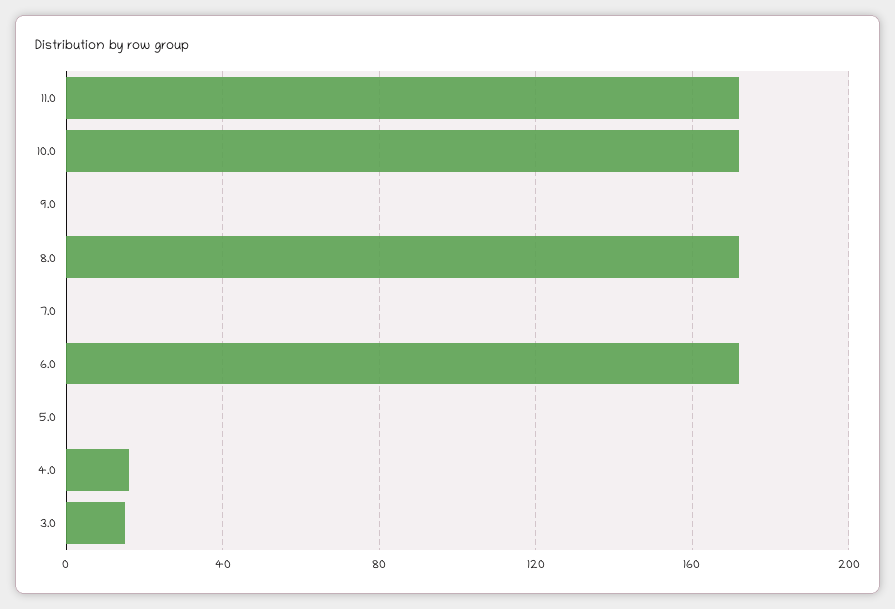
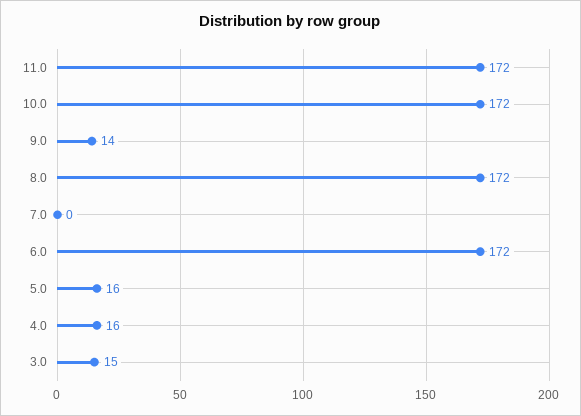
  {
    "11.0": 172,
    "10.0": 172,
-   "9.0": 0,
+   "9.0": 14,
    "8.0": 172,
    "7.0": 0,
    "6.0": 172,
-   "5.0": 0,
+   "5.0": 16,
    "4.0": 16,
    "3.0": 15
  }

